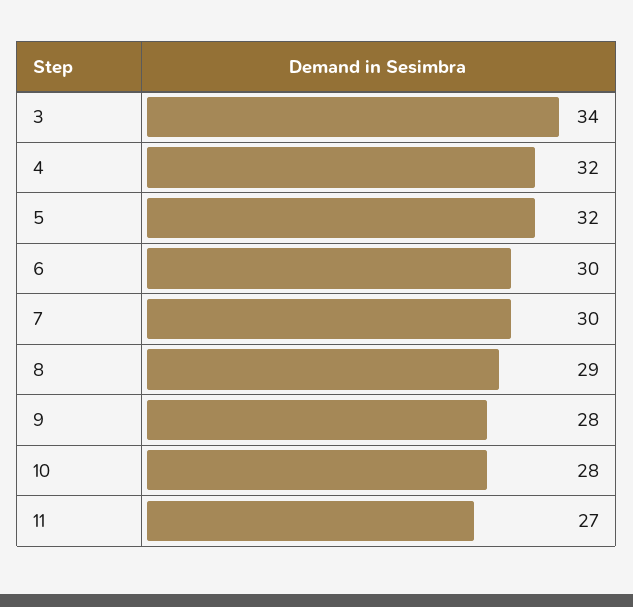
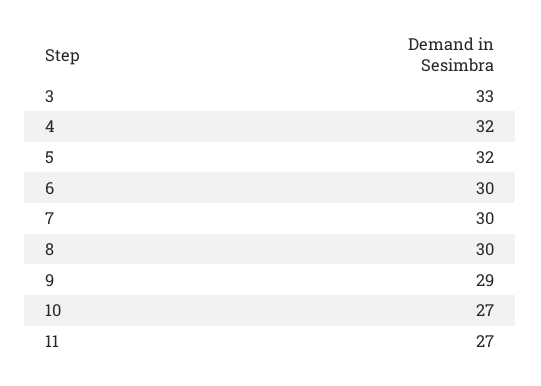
  {
-   "3": 34,
+   "3": 33,
    "4": 32,
    "5": 32,
    "6": 30,
    "7": 30,
-   "8": 29,
+   "8": 30,
-   "9": 28,
+   "9": 29,
-   "10": 28,
+   "10": 27,
    "11": 27
  }

